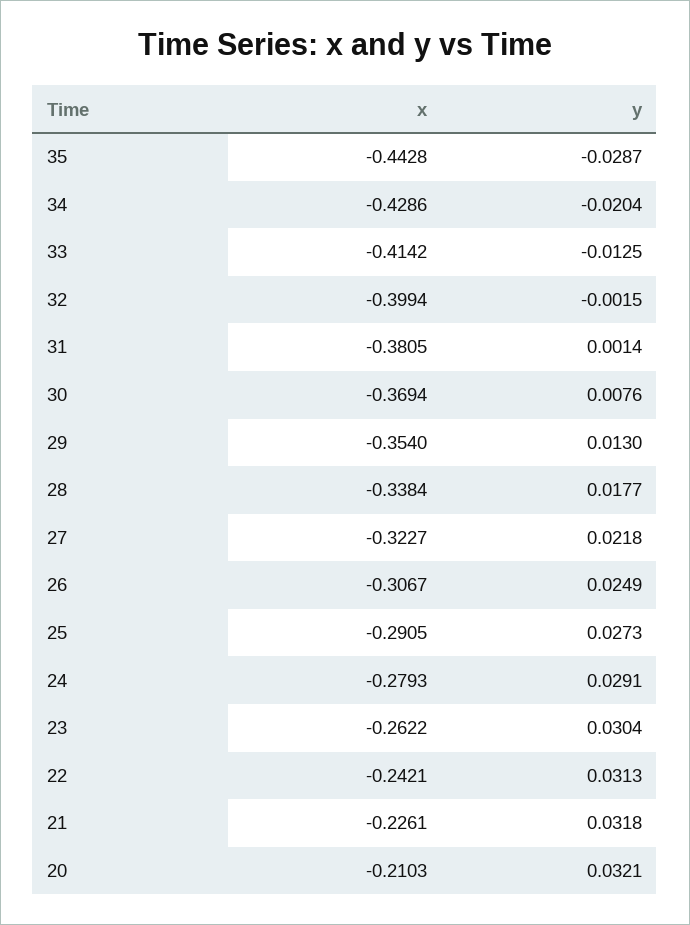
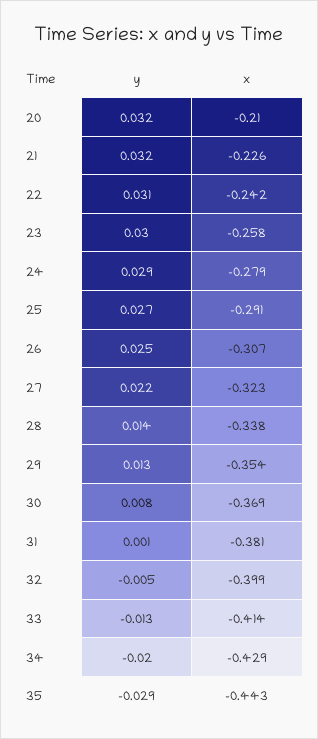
  {
    "x": {
      "35": -0.4428,
      "34": -0.4286,
      "33": -0.4142,
      "32": -0.3994,
      "31": -0.3805,
      "30": -0.3694,
      "29": -0.354,
      "28": -0.3384,
      "27": -0.3227,
      "26": -0.3067,
      "25": -0.2905,
      "24": -0.2793,
-     "23": -0.2622,
+     "23": -0.258,
      "22": -0.2421,
      "21": -0.2261,
      "20": -0.2103
    },
    "y": {
      "35": -0.0287,
      "34": -0.0204,
      "33": -0.0125,
-     "32": -0.0015,
+     "32": -0.005,
      "31": 0.0014,
      "30": 0.0076,
      "29": 0.013,
-     "28": 0.0177,
+     "28": 0.014,
      "27": 0.0218,
      "26": 0.0249,
      "25": 0.0273,
      "24": 0.0291,
      "23": 0.0304,
      "22": 0.0313,
      "21": 0.0318,
      "20": 0.0321
    }
  }

